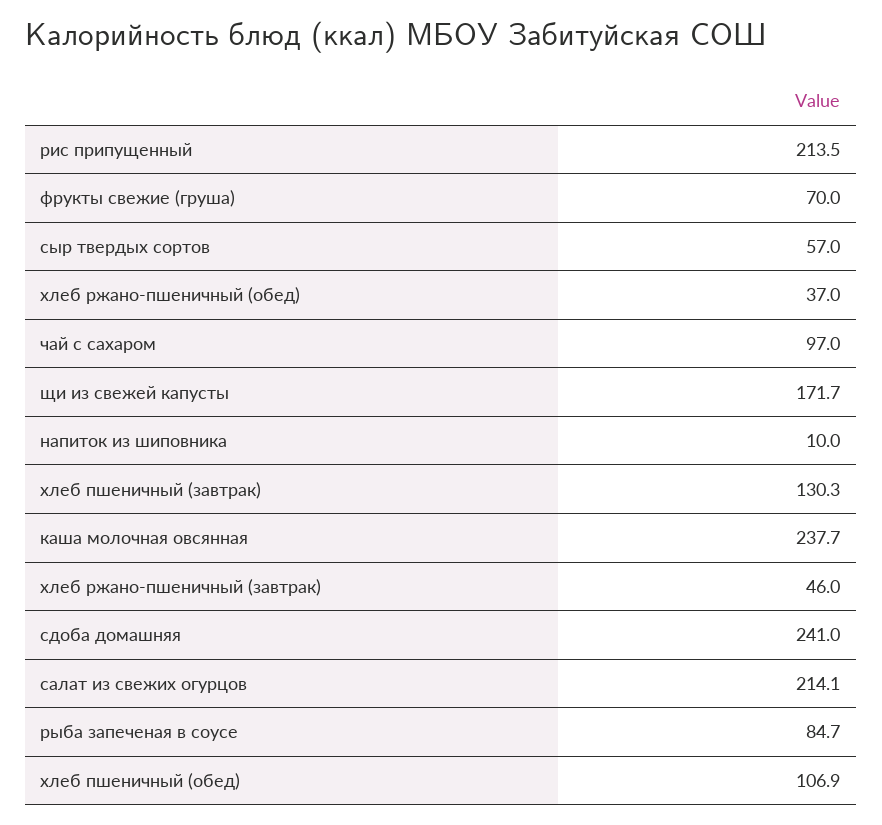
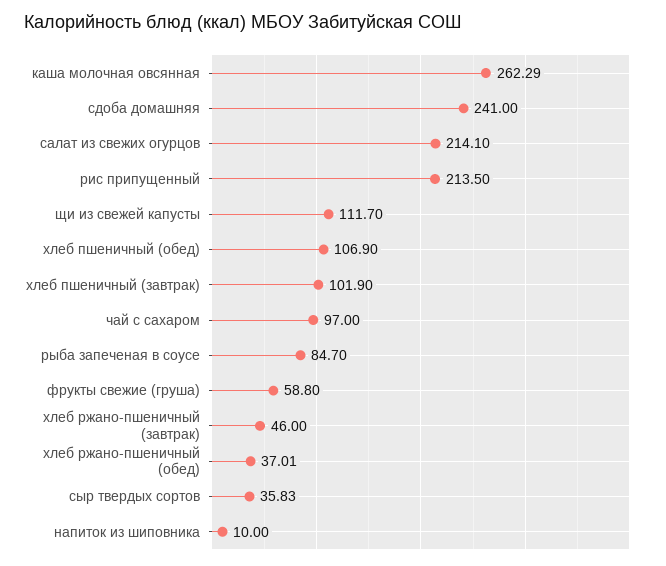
  {
    "рис припущенный": 213.5,
-   "фрукты свежие (груша)": 70,
+   "фрукты свежие (груша)": 58.8,
-   "сыр твердых сортов": 57,
+   "сыр твердых сортов": 35.83,
-   "хлеб ржано-пшеничный (обед)": 37,
+   "хлеб ржано-пшеничный (обед)": 37.01,
    "чай с сахаром": 97,
-   "щи из свежей капусты": 171.7,
+   "щи из свежей капусты": 111.7,
    "напиток из шиповника": 10,
-   "хлеб пшеничный (завтрак)": 130.3,
+   "хлеб пшеничный (завтрак)": 101.9,
-   "каша молочная овсянная": 237.7,
+   "каша молочная овсянная": 262.29,
    "хлеб ржано-пшеничный (завтрак)": 46,
    "сдоба домашняя": 241,
    "салат из свежих огурцов": 214.1,
    "рыба запеченая в соусе": 84.7,
    "хлеб пшеничный (обед)": 106.9
  }

